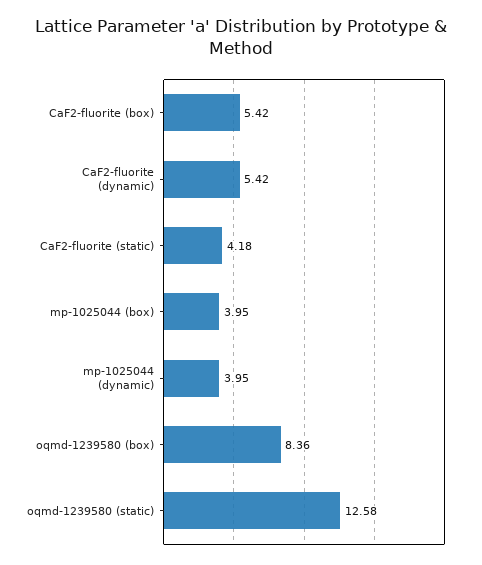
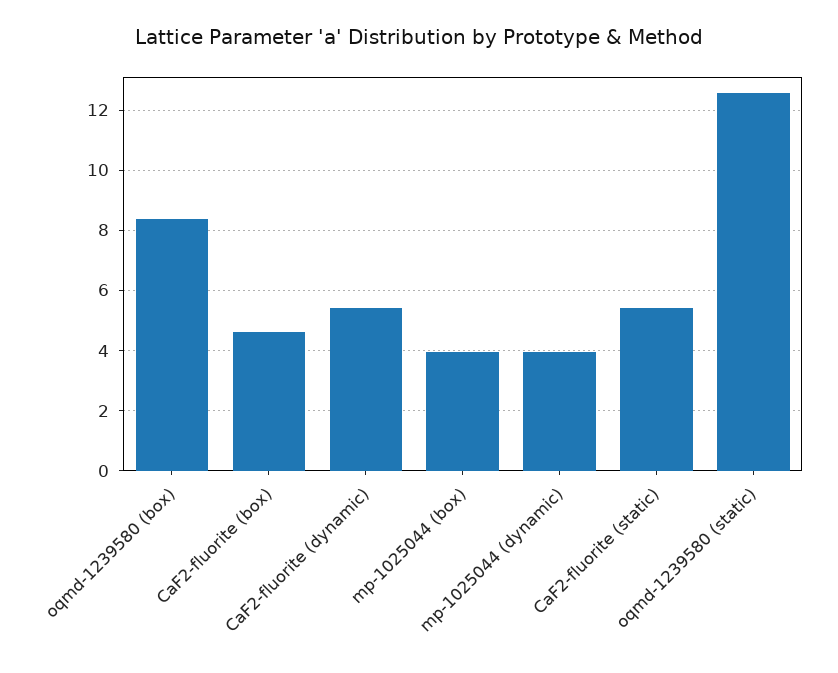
  {
-   "CaF2-fluorite (box)": 5.42,
+   "CaF2-fluorite (box)": 4.6,
    "CaF2-fluorite (dynamic)": 5.42,
-   "CaF2-fluorite (static)": 4.18,
+   "CaF2-fluorite (static)": 5.4,
    "mp-1025044 (box)": 3.95,
    "mp-1025044 (dynamic)": 3.95,
    "oqmd-1239580 (box)": 8.36,
    "oqmd-1239580 (static)": 12.58
  }

